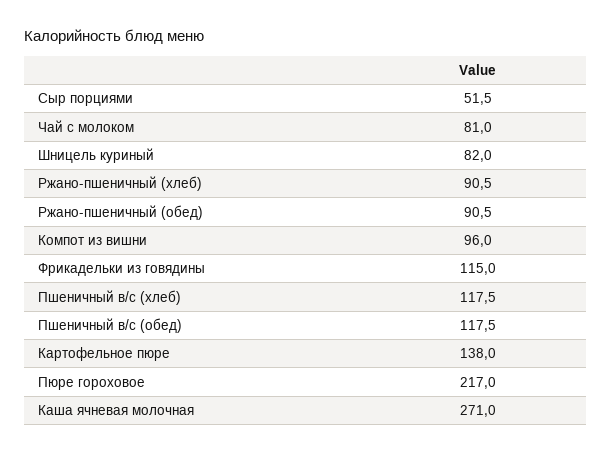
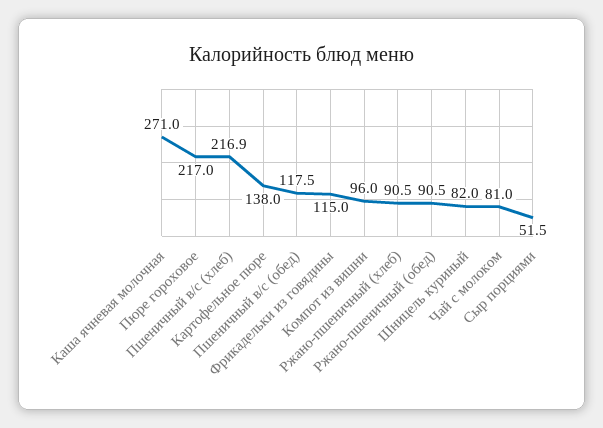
  {
    "Сыр порциями": 51.5,
    "Чай с молоком": 81,
    "Шницель куриный": 82,
    "Ржано-пшеничный (хлеб)": 90.5,
    "Ржано-пшеничный (обед)": 90.5,
    "Компот из вишни": 96,
    "Фрикадельки из говядины": 115,
-   "Пшеничный в/с (хлеб)": 117.5,
+   "Пшеничный в/с (хлеб)": 216.9,
    "Пшеничный в/с (обед)": 117.5,
    "Картофельное пюре": 138,
    "Пюре гороховое": 217,
    "Каша ячневая молочная": 271
  }

